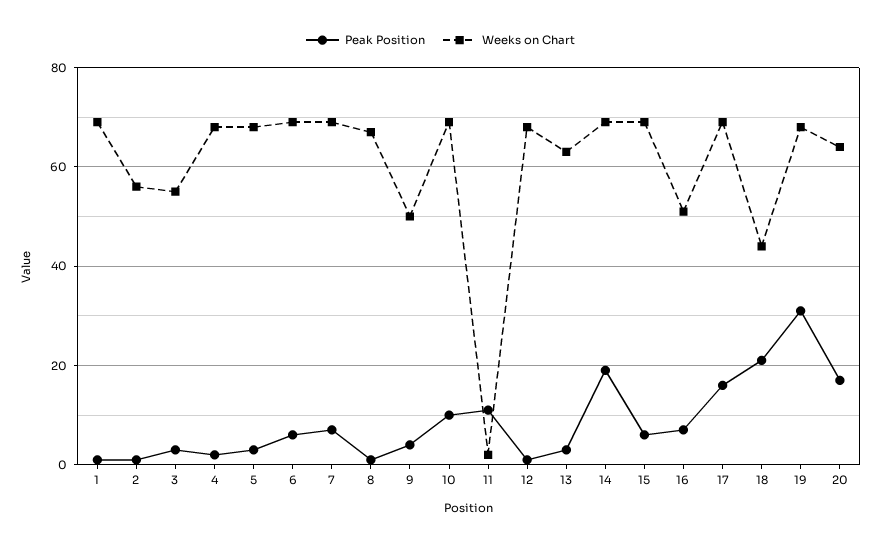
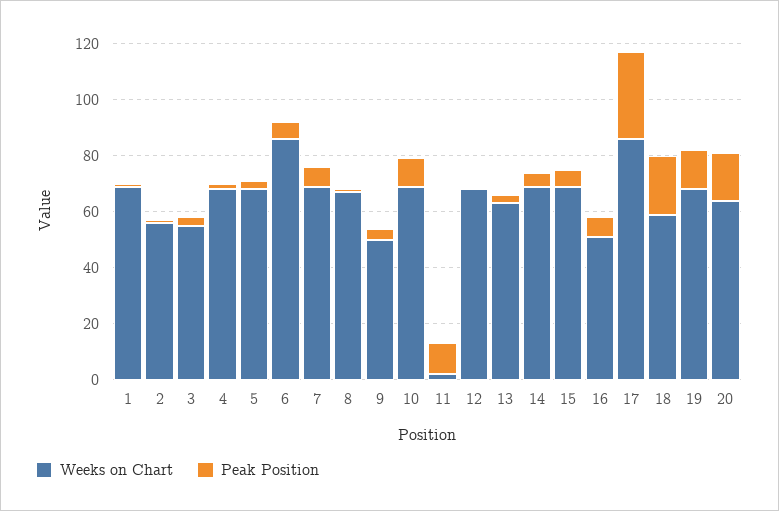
  {
    "Peak Position": {
      "1": 0,
      "2": 0,
      "3": 5,
      "4": 0,
      "5": 5,
      "6": 5,
      "7": 5,
      "8": 0,
      "9": 5,
      "10": 10,
      "11": 10,
      "12": 0,
      "13": 5,
-     "14": 20,
+     "14": 5,
      "15": 5,
      "16": 5,
-     "17": 15,
+     "17": 30,
      "18": 20,
-     "19": 30,
+     "19": 15,
      "20": 15
    },
    "Weeks on Chart": {
      "1": 70,
      "2": 55,
      "3": 55,
      "4": 70,
      "5": 70,
-     "6": 70,
+     "6": 85,
      "7": 70,
      "8": 65,
      "9": 50,
      "10": 70,
      "11": 0,
      "12": 70,
      "13": 65,
      "14": 70,
      "15": 70,
      "16": 50,
-     "17": 70,
+     "17": 85,
-     "18": 45,
+     "18": 60,
      "19": 70,
      "20": 65
    }
  }

